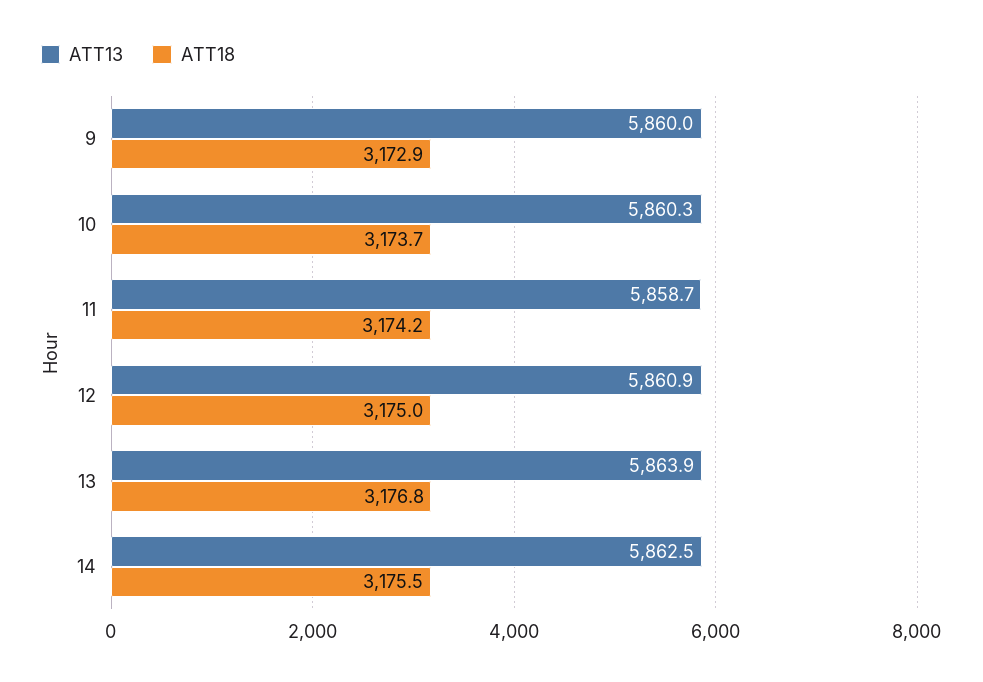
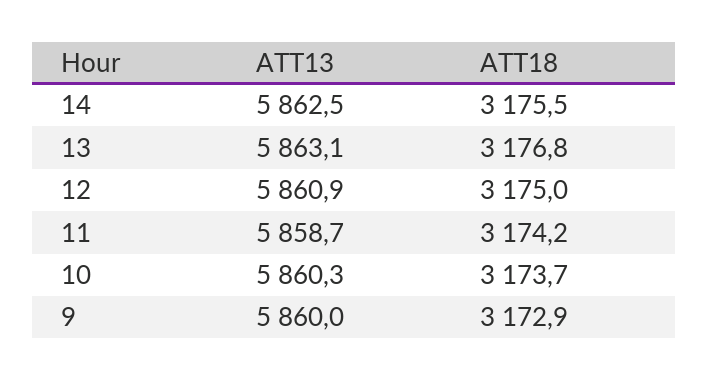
  {
    "ATT13": {
      "9": 5860,
      "10": 5860.3,
      "11": 5858.7,
      "12": 5860.9,
-     "13": 5863.9,
+     "13": 5863.1,
      "14": 5862.5
    },
    "ATT18": {
      "9": 3172.9,
      "10": 3173.7,
      "11": 3174.2,
      "12": 3175,
      "13": 3176.8,
      "14": 3175.5
    }
  }

